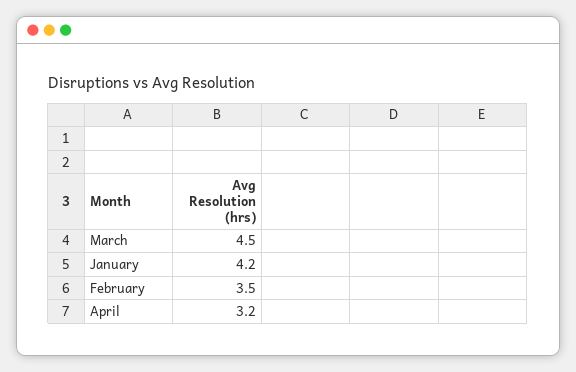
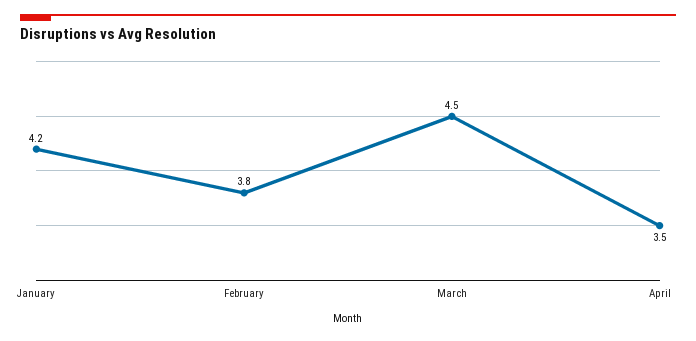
  {
    "March": 4.5,
    "January": 4.2,
-   "February": 3.5,
+   "February": 3.8,
-   "April": 3.2
+   "April": 3.5
  }

